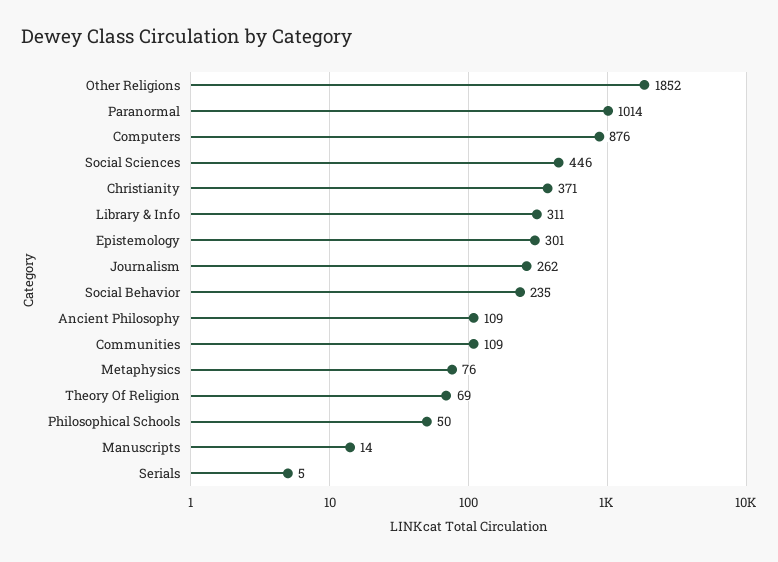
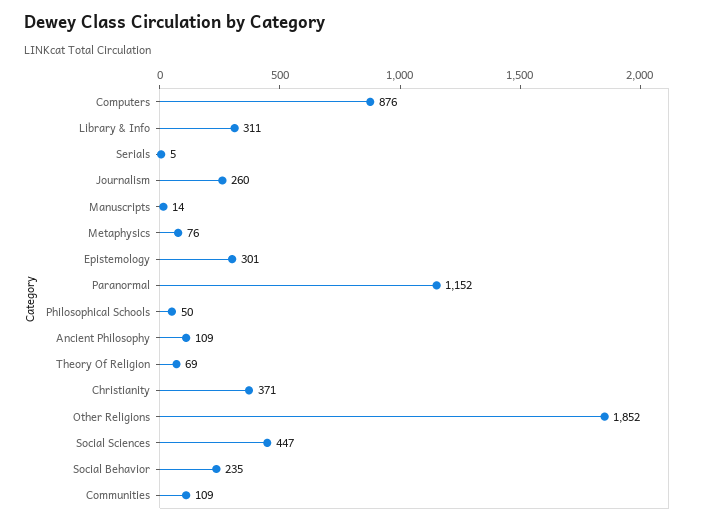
  {
    "Other Religions": 1852,
-   "Paranormal": 1014,
+   "Paranormal": 1152,
    "Computers": 876,
-   "Social Sciences": 446,
+   "Social Sciences": 447,
    "Christianity": 371,
    "Library & Info": 311,
    "Epistemology": 301,
-   "Journalism": 262,
+   "Journalism": 260,
    "Social Behavior": 235,
    "Ancient Philosophy": 109,
    "Communities": 109,
    "Metaphysics": 76,
    "Theory Of Religion": 69,
    "Philosophical Schools": 50,
    "Manuscripts": 14,
    "Serials": 5
  }

